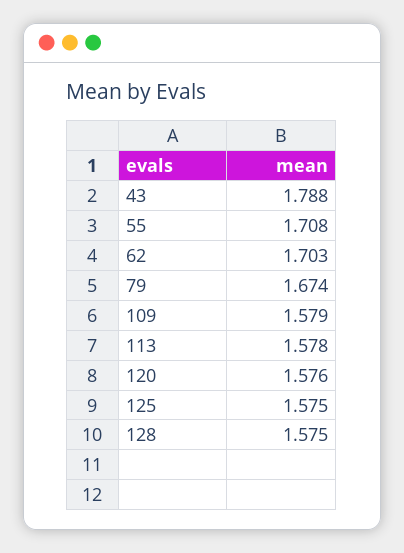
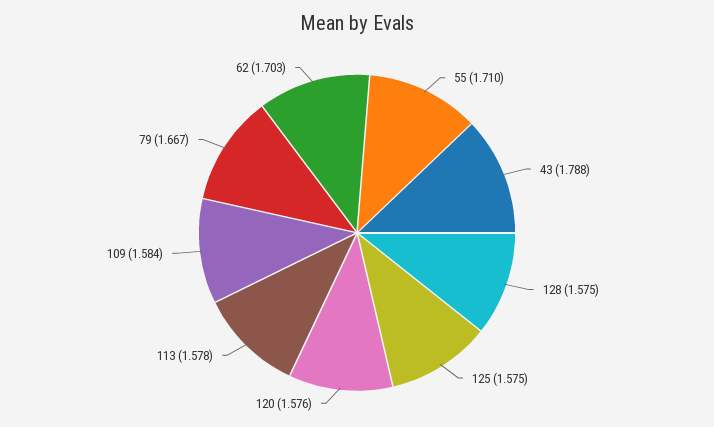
  {
    "43": 1.788,
-   "55": 1.708,
+   "55": 1.71,
    "62": 1.703,
-   "79": 1.674,
+   "79": 1.667,
-   "109": 1.579,
+   "109": 1.584,
    "113": 1.578,
    "120": 1.576,
    "125": 1.575,
    "128": 1.575
  }

